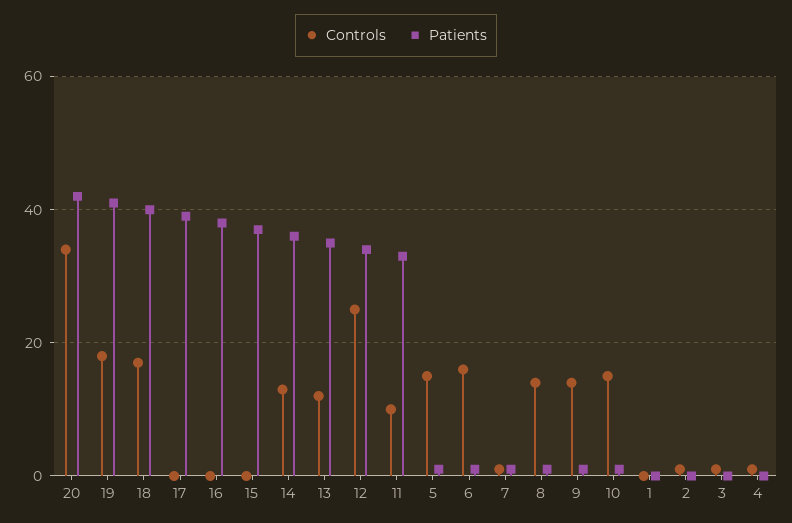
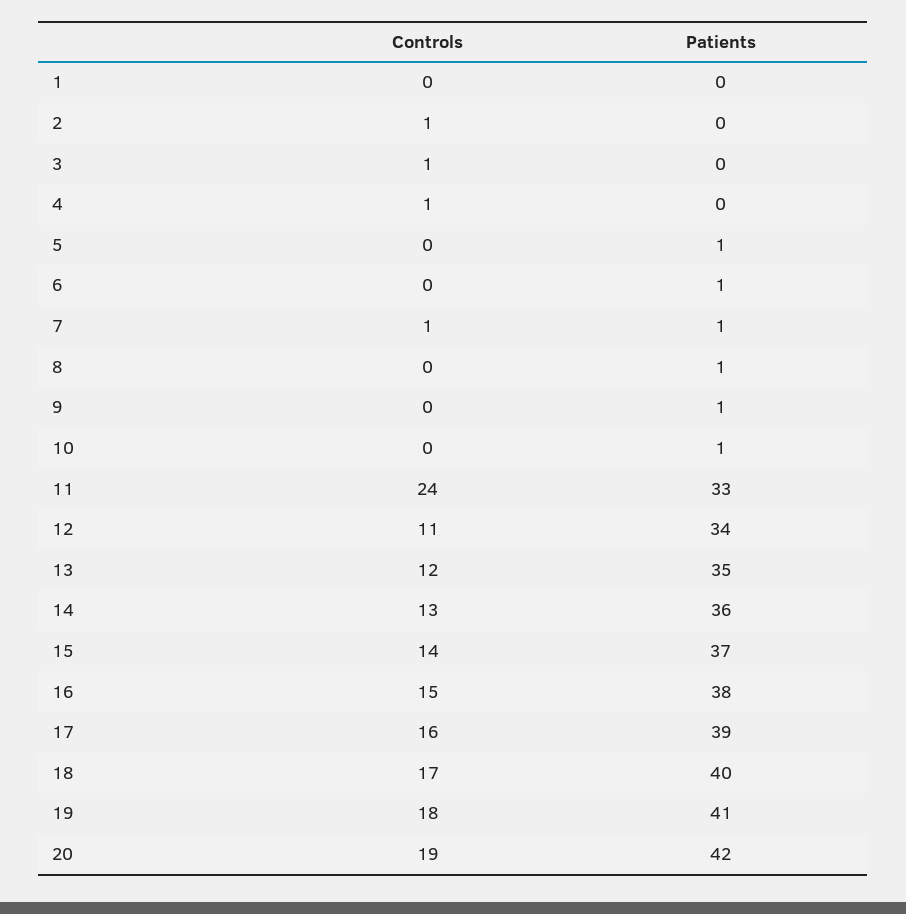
  {
    "Controls": {
-     "20": 35,
+     "20": 19,
      "19": 18,
      "18": 17,
-     "17": 0,
+     "17": 16,
-     "16": 0,
+     "16": 15,
-     "15": 0,
+     "15": 14,
      "14": 13,
      "13": 12,
-     "12": 25,
+     "12": 11,
-     "11": 10,
+     "11": 24,
-     "5": 15,
+     "5": 0,
-     "6": 15,
+     "6": 0,
      "7": 1,
-     "8": 15,
+     "8": 0,
-     "9": 15,
+     "9": 0,
-     "10": 15,
+     "10": 0,
      "1": 0,
      "2": 1,
      "3": 1,
      "4": 1
    },
    "Patients": {
      "20": 42,
      "19": 41,
      "18": 40,
      "17": 39,
      "16": 38,
      "15": 37,
      "14": 36,
      "13": 35,
      "12": 34,
      "11": 33,
      "5": 1,
      "6": 1,
      "7": 1,
      "8": 1,
      "9": 1,
      "10": 1,
      "1": 0,
      "2": 0,
      "3": 0,
      "4": 0
    }
  }

